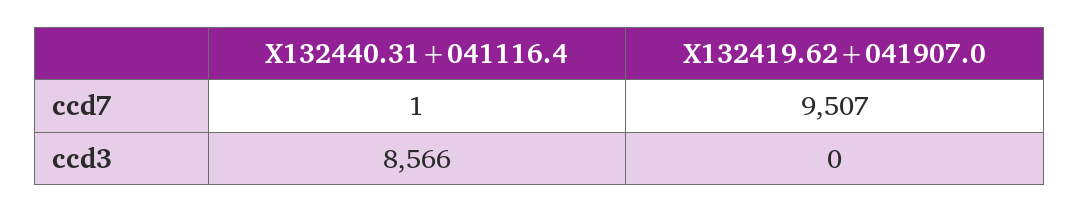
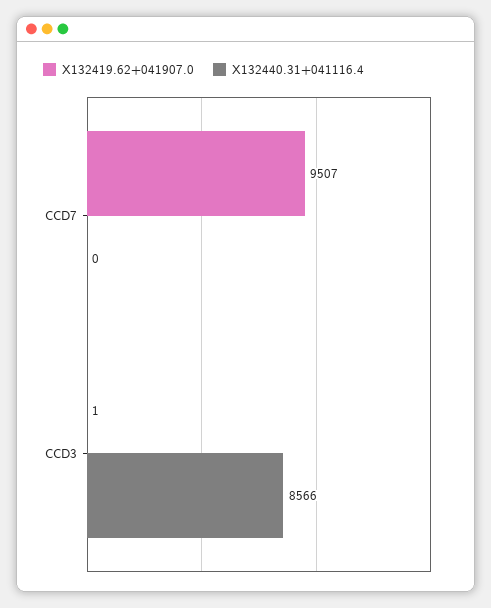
  {
    "X132440.31+041116.4": {
-     "ccd7": 1,
+     "ccd7": 0,
      "ccd3": 8566
    },
    "X132419.62+041907.0": {
      "ccd7": 9507,
-     "ccd3": 0
+     "ccd3": 1
    }
  }

